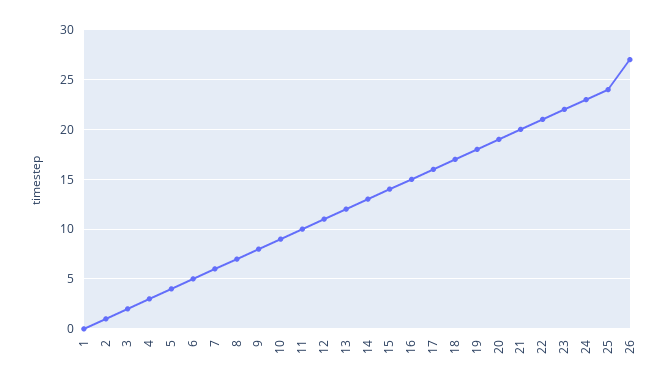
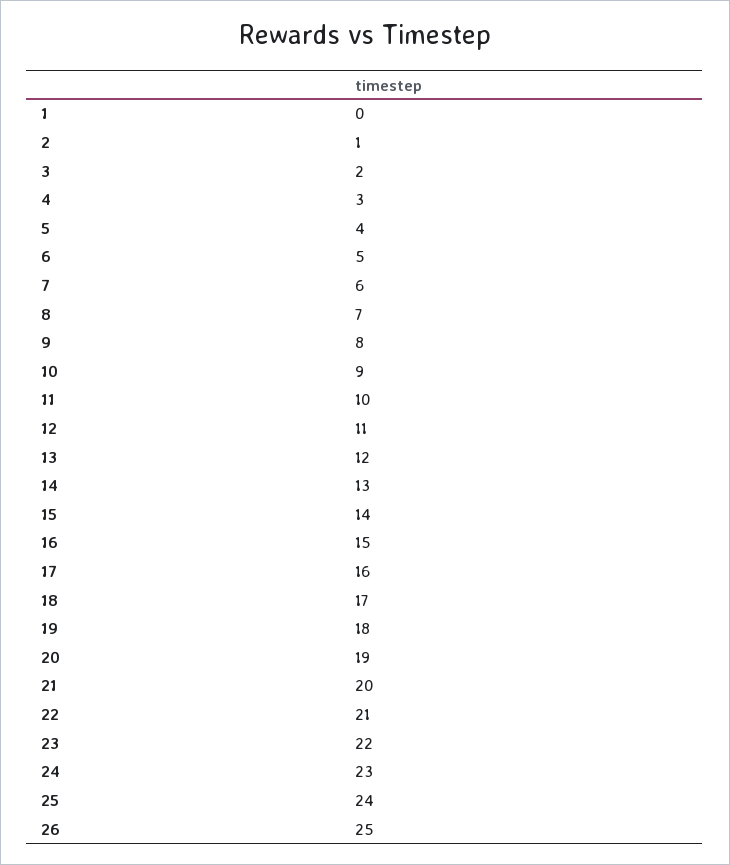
  {
    "1": 0,
    "2": 1,
    "3": 2,
    "4": 3,
    "5": 4,
    "6": 5,
    "7": 6,
    "8": 7,
    "9": 8,
    "10": 9,
    "11": 10,
    "12": 11,
    "13": 12,
    "14": 13,
    "15": 14,
    "16": 15,
    "17": 16,
    "18": 17,
    "19": 18,
    "20": 19,
    "21": 20,
    "22": 21,
    "23": 22,
    "24": 23,
    "25": 24,
-   "26": 27
+   "26": 25
  }

